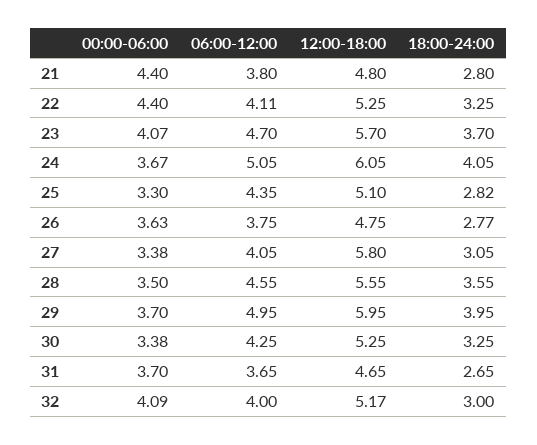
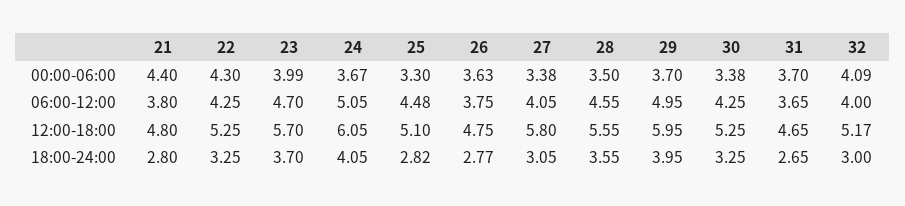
  {
    "00:00-06:00": {
      "21": 4.4,
-     "22": 4.4,
+     "22": 4.3,
-     "23": 4.07,
+     "23": 3.99,
      "24": 3.67,
      "25": 3.3,
      "26": 3.63,
      "27": 3.38,
      "28": 3.5,
      "29": 3.7,
      "30": 3.38,
      "31": 3.7,
      "32": 4.09
    },
    "06:00-12:00": {
      "21": 3.8,
-     "22": 4.11,
+     "22": 4.25,
      "23": 4.7,
      "24": 5.05,
-     "25": 4.35,
+     "25": 4.48,
      "26": 3.75,
      "27": 4.05,
      "28": 4.55,
      "29": 4.95,
      "30": 4.25,
      "31": 3.65,
      "32": 4
    },
    "12:00-18:00": {
      "21": 4.8,
      "22": 5.25,
      "23": 5.7,
      "24": 6.05,
      "25": 5.1,
      "26": 4.75,
      "27": 5.8,
      "28": 5.55,
      "29": 5.95,
      "30": 5.25,
      "31": 4.65,
      "32": 5.17
    },
    "18:00-24:00": {
      "21": 2.8,
      "22": 3.25,
      "23": 3.7,
      "24": 4.05,
      "25": 2.82,
      "26": 2.77,
      "27": 3.05,
      "28": 3.55,
      "29": 3.95,
      "30": 3.25,
      "31": 2.65,
      "32": 3
    }
  }

